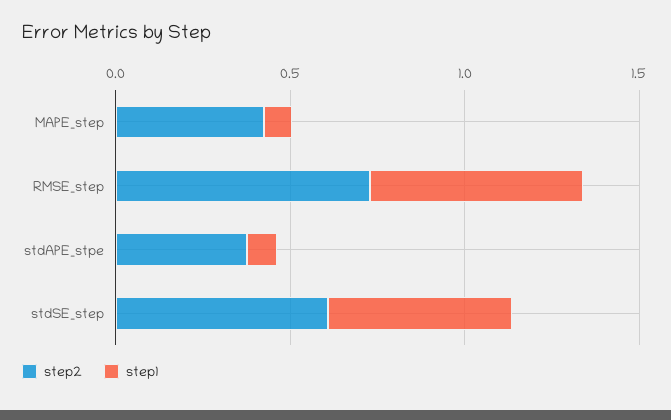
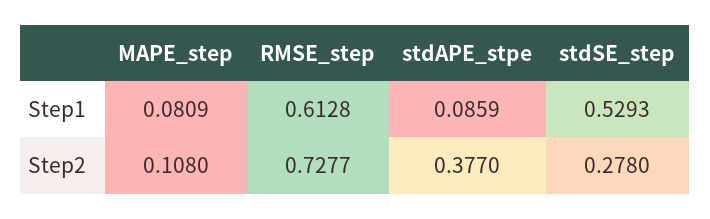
  {
    "step2": {
-     "MAPE_step": 0.4,
+     "MAPE_step": 0.108,
      "RMSE_step": 0.7277,
      "stdAPE_stpe": 0.377,
-     "stdSE_step": 0.6
+     "stdSE_step": 0.278
    },
    "step1": {
      "MAPE_step": 0.0809,
      "RMSE_step": 0.6128,
      "stdAPE_stpe": 0.0859,
      "stdSE_step": 0.5293
    }
  }

